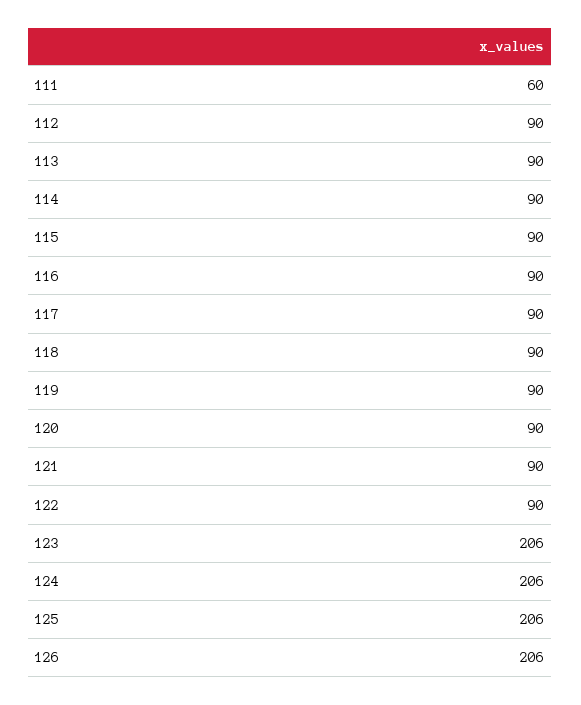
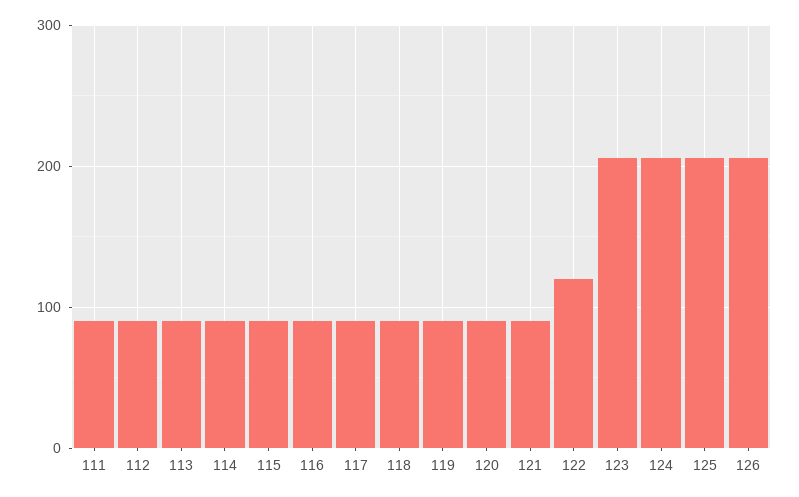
  {
-   "111": 60,
+   "111": 90,
    "112": 90,
    "113": 90,
    "114": 90,
    "115": 90,
    "116": 90,
    "117": 90,
    "118": 90,
    "119": 90,
    "120": 90,
    "121": 90,
-   "122": 90,
+   "122": 120,
    "123": 206,
    "124": 206,
    "125": 206,
    "126": 206
  }

